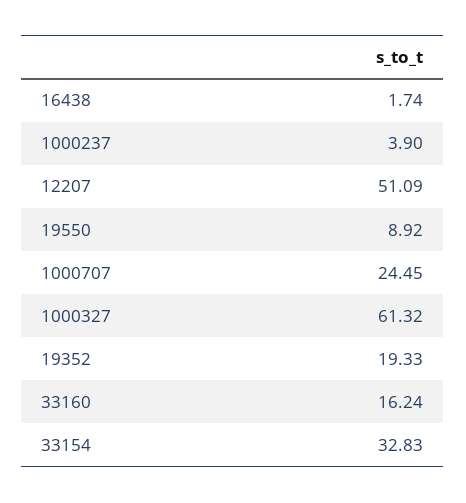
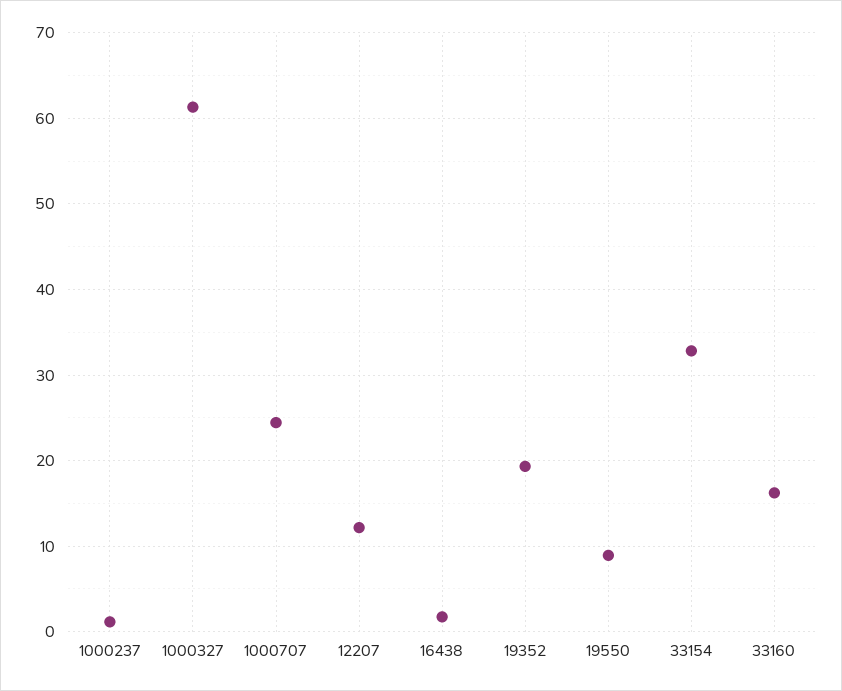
  {
    "16438": 1.74,
-   "1000237": 3.9,
+   "1000237": 1,
-   "12207": 51.09,
+   "12207": 12,
    "19550": 8.92,
    "1000707": 24.45,
    "1000327": 61.32,
    "19352": 19.33,
    "33160": 16.24,
    "33154": 32.83
  }

